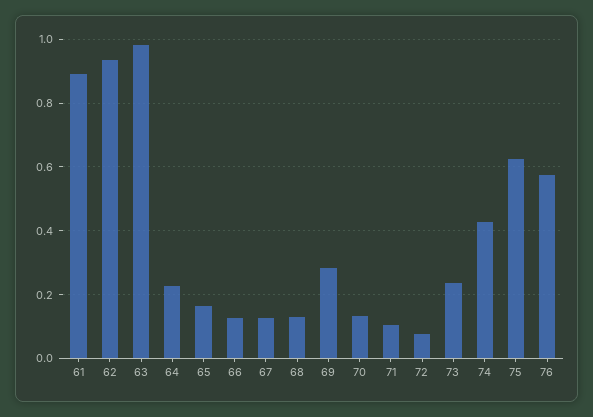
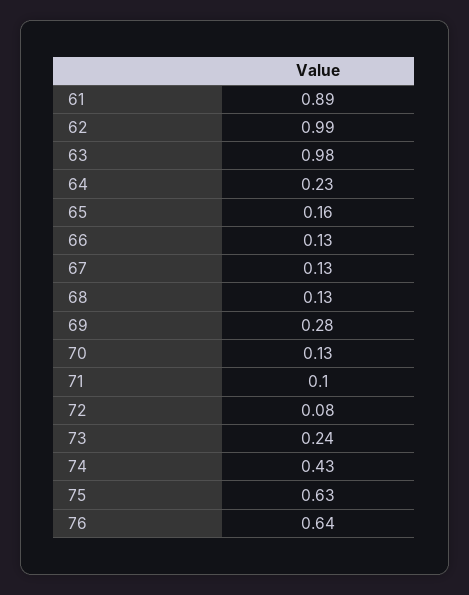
  {
    "61": 0.89,
-   "62": 0.94,
+   "62": 0.99,
    "63": 0.98,
    "64": 0.23,
    "65": 0.16,
    "66": 0.13,
    "67": 0.13,
    "68": 0.13,
    "69": 0.28,
    "70": 0.13,
    "71": 0.1,
    "72": 0.08,
    "73": 0.24,
    "74": 0.43,
    "75": 0.63,
-   "76": 0.58
+   "76": 0.64
  }

